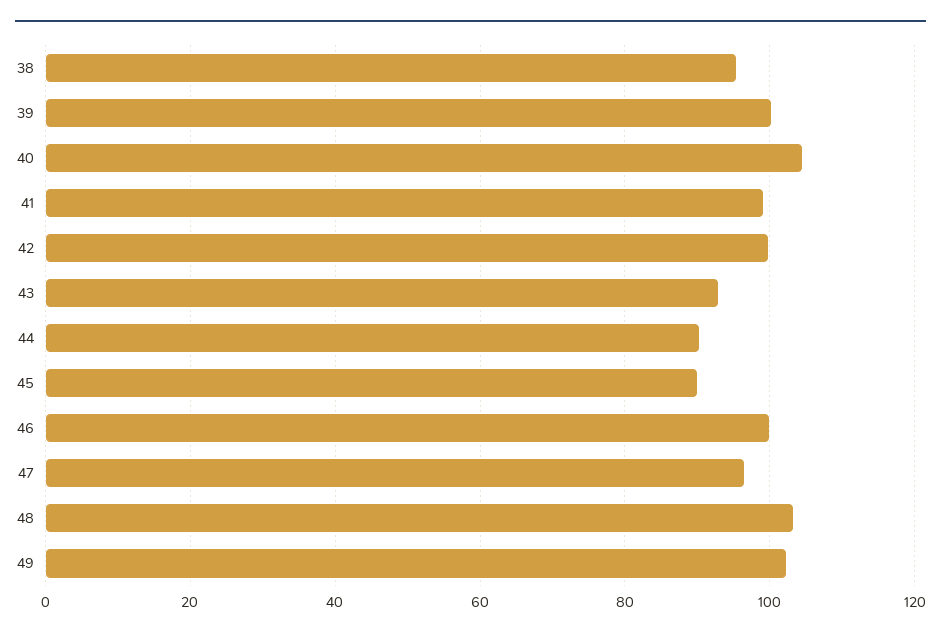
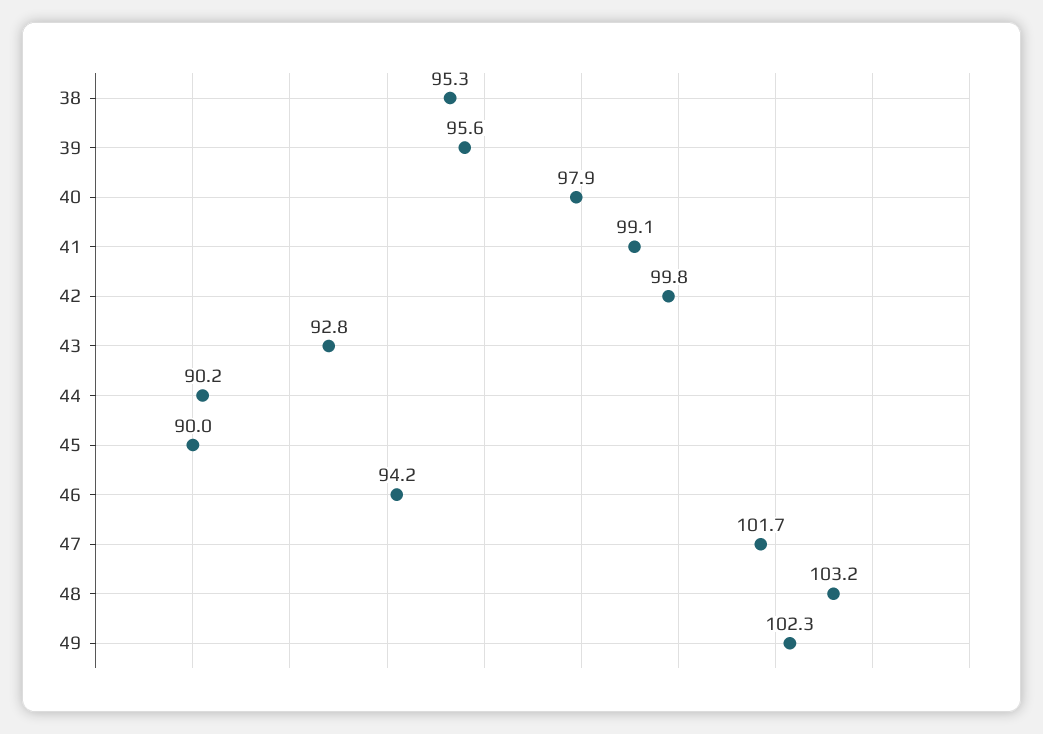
  {
    "38": 95.3,
-   "39": 100,
+   "39": 95.6,
-   "40": 104,
+   "40": 97.9,
    "41": 99.1,
    "42": 99.8,
    "43": 92.8,
    "44": 90.2,
    "45": 90,
-   "46": 100,
+   "46": 94.2,
-   "47": 96,
+   "47": 101.7,
    "48": 103.2,
    "49": 102.3
  }

